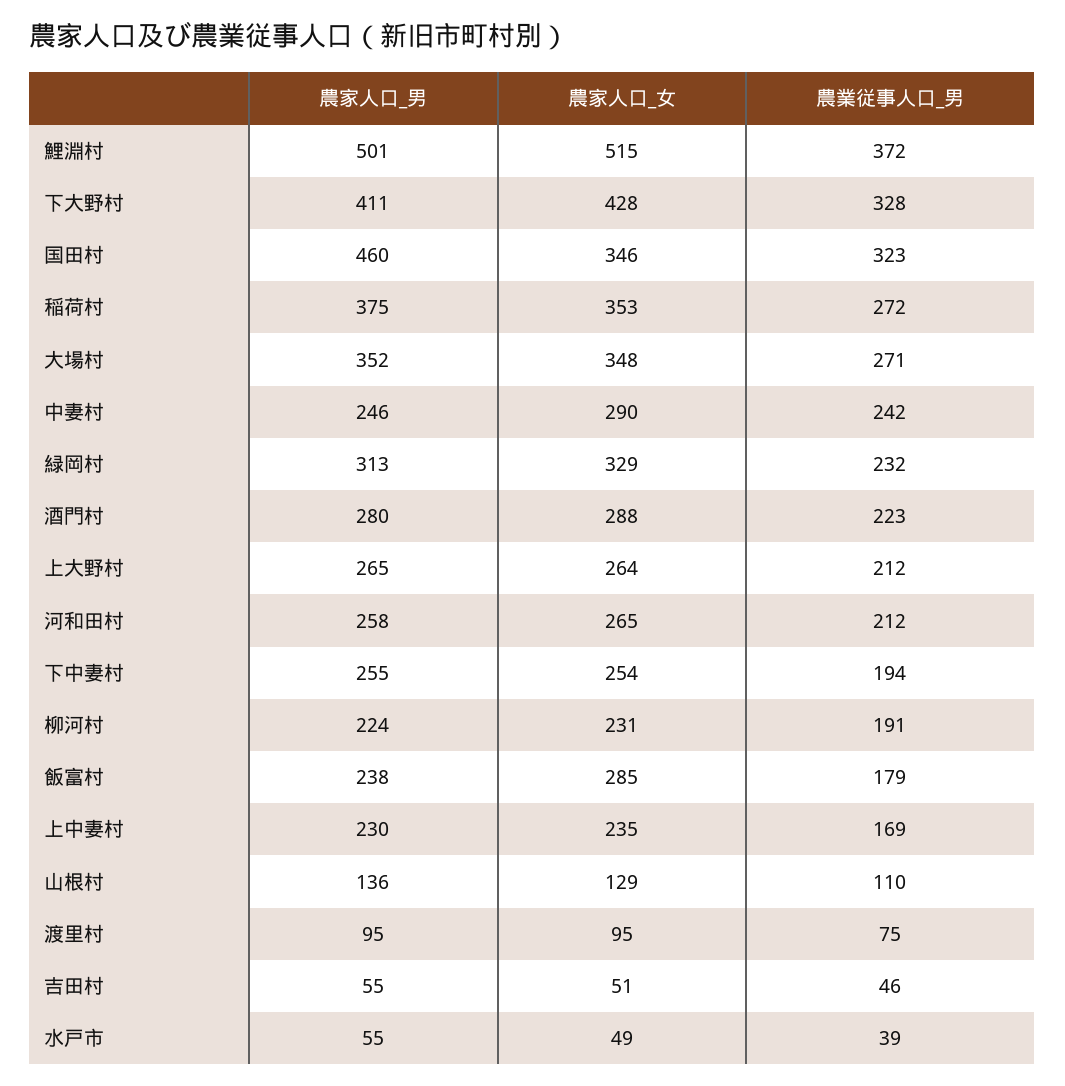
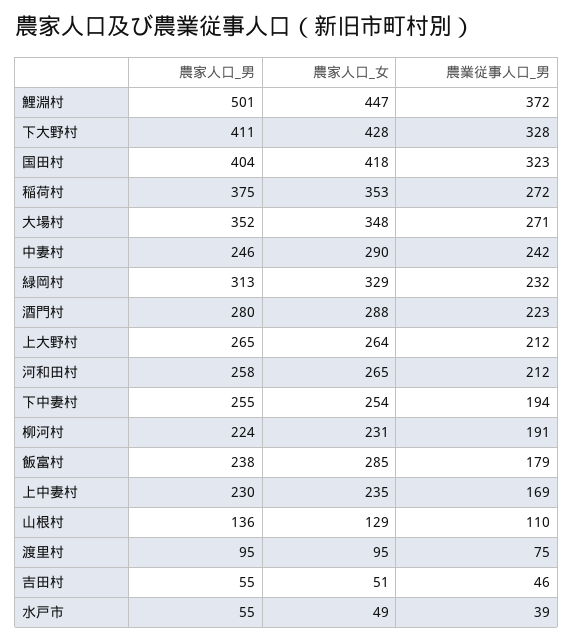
  {
    "農家人口_男": {
      "鯉淵村": 501,
      "下大野村": 411,
-     "国田村": 460,
+     "国田村": 404,
      "稲荷村": 375,
      "大場村": 352,
      "中妻村": 246,
      "緑岡村": 313,
      "酒門村": 280,
      "上大野村": 265,
      "河和田村": 258,
      "下中妻村": 255,
      "柳河村": 224,
      "飯富村": 238,
      "上中妻村": 230,
      "山根村": 136,
      "渡里村": 95,
      "吉田村": 55,
      "水戸市": 55
    },
    "農家人口_女": {
-     "鯉淵村": 515,
+     "鯉淵村": 447,
      "下大野村": 428,
-     "国田村": 346,
+     "国田村": 418,
      "稲荷村": 353,
      "大場村": 348,
      "中妻村": 290,
      "緑岡村": 329,
      "酒門村": 288,
      "上大野村": 264,
      "河和田村": 265,
      "下中妻村": 254,
      "柳河村": 231,
      "飯富村": 285,
      "上中妻村": 235,
      "山根村": 129,
      "渡里村": 95,
      "吉田村": 51,
      "水戸市": 49
    },
    "農業従事人口_男": {
      "鯉淵村": 372,
      "下大野村": 328,
      "国田村": 323,
      "稲荷村": 272,
      "大場村": 271,
      "中妻村": 242,
      "緑岡村": 232,
      "酒門村": 223,
      "上大野村": 212,
      "河和田村": 212,
      "下中妻村": 194,
      "柳河村": 191,
      "飯富村": 179,
      "上中妻村": 169,
      "山根村": 110,
      "渡里村": 75,
      "吉田村": 46,
      "水戸市": 39
    }
  }

